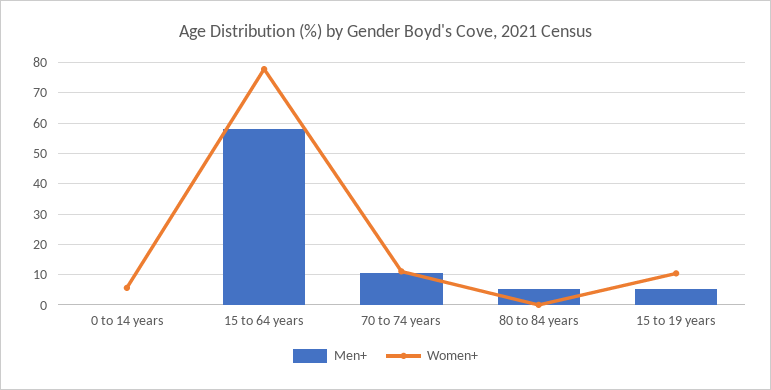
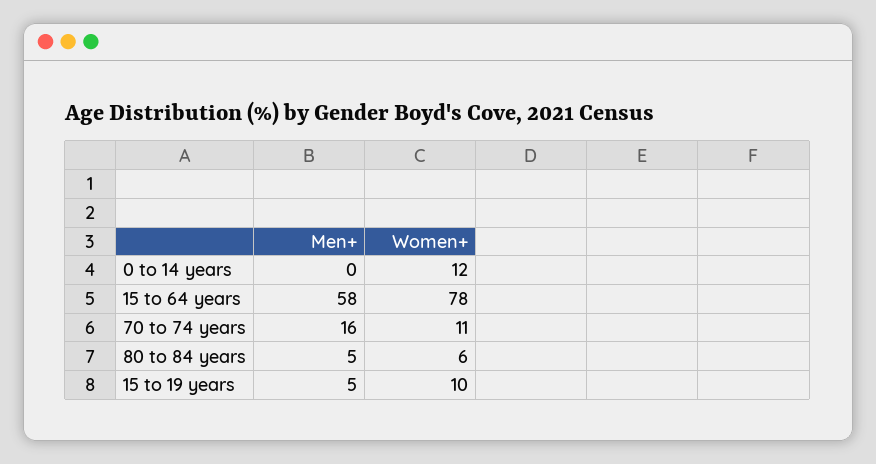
  {
    "Men+": {
      "0 to 14 years": 0,
      "15 to 64 years": 58,
-     "70 to 74 years": 10,
+     "70 to 74 years": 16,
      "80 to 84 years": 5,
      "15 to 19 years": 5
    },
    "Women+": {
-     "0 to 14 years": 6,
+     "0 to 14 years": 12,
      "15 to 64 years": 78,
      "70 to 74 years": 11,
-     "80 to 84 years": 0,
+     "80 to 84 years": 6,
      "15 to 19 years": 10
    }
  }

